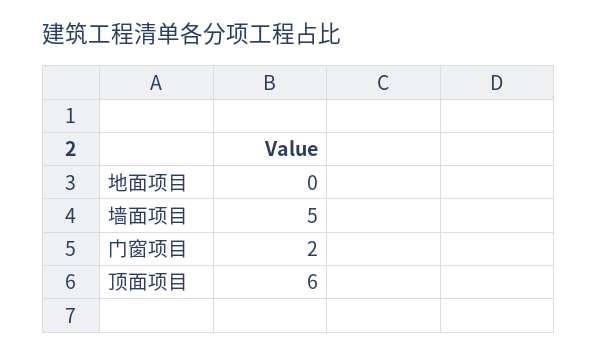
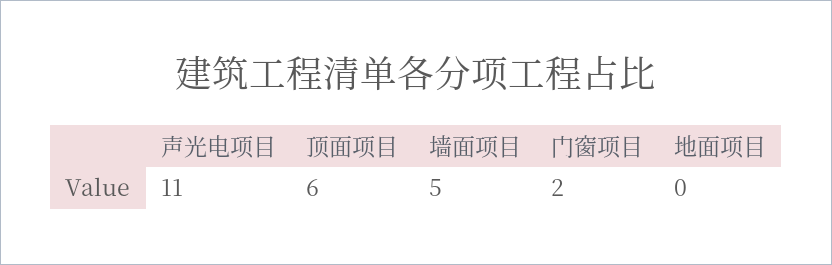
  {
    "地面项目": 0,
    "墙面项目": 5,
    "门窗项目": 2,
-   "顶面项目": 6
+   "顶面项目": 6,
+   "声光电项目": 11
  }

